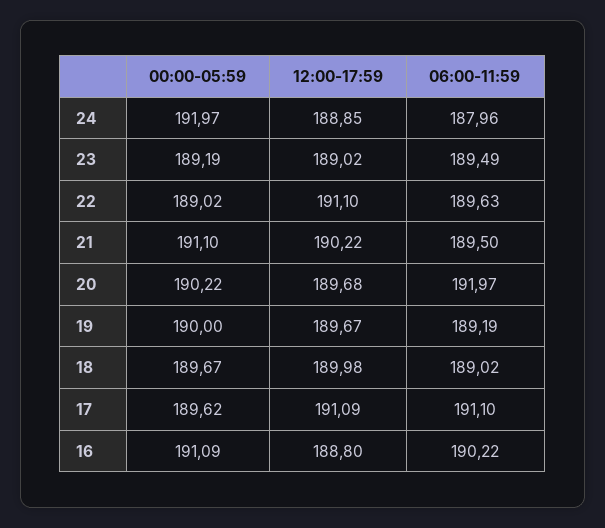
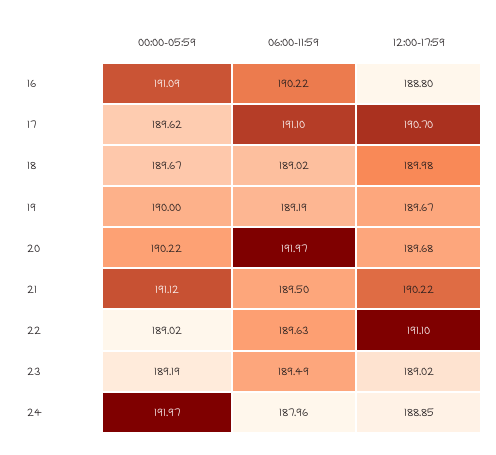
  {
    "00:00-05:59": {
      "24": 191.97,
      "23": 189.19,
      "22": 189.02,
-     "21": 191.1,
+     "21": 191.12,
      "20": 190.22,
      "19": 190,
      "18": 189.67,
      "17": 189.62,
      "16": 191.09
    },
    "12:00-17:59": {
      "24": 188.85,
      "23": 189.02,
      "22": 191.1,
      "21": 190.22,
      "20": 189.68,
      "19": 189.67,
      "18": 189.98,
-     "17": 191.09,
+     "17": 190.7,
      "16": 188.8
    },
    "06:00-11:59": {
      "24": 187.96,
      "23": 189.49,
      "22": 189.63,
      "21": 189.5,
      "20": 191.97,
      "19": 189.19,
      "18": 189.02,
      "17": 191.1,
      "16": 190.22
    }
  }

